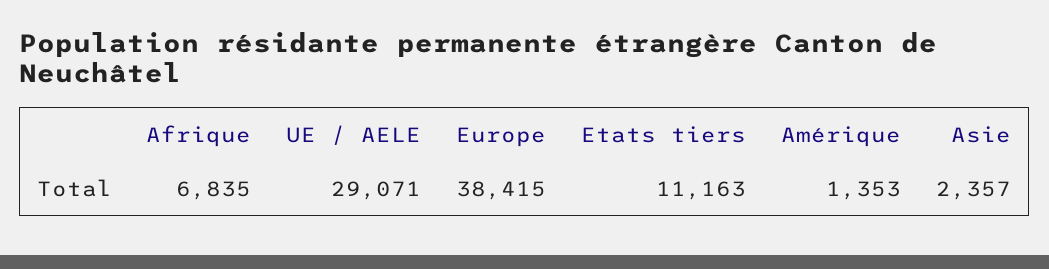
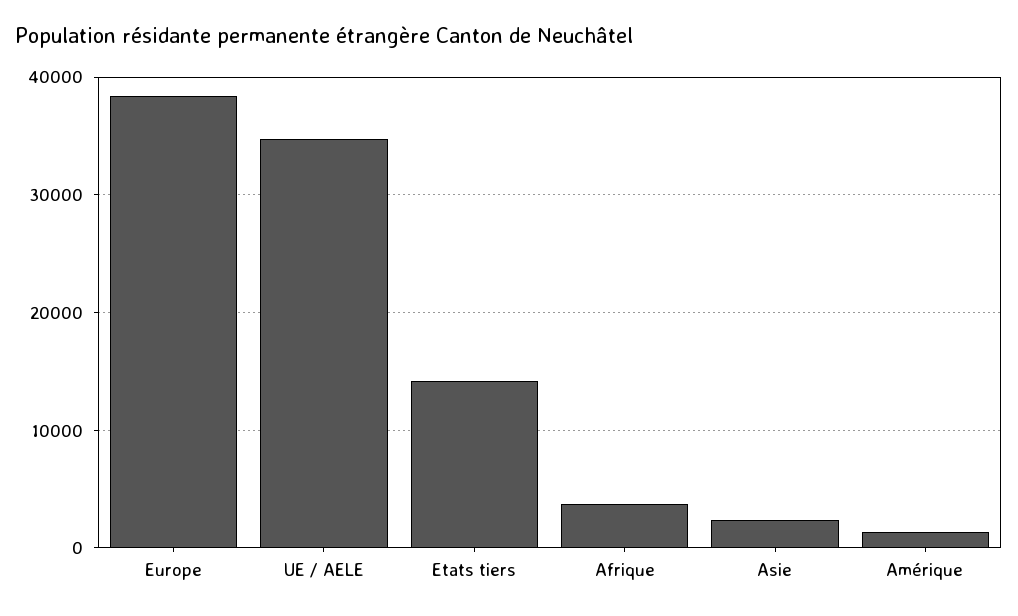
  {
-   "Afrique": 6835,
+   "Afrique": 4000,
-   "UE / AELE": 29071,
+   "UE / AELE": 35000,
    "Europe": 38415,
-   "Etats tiers": 11163,
+   "Etats tiers": 14000,
    "Amérique": 1353,
    "Asie": 2357
  }

